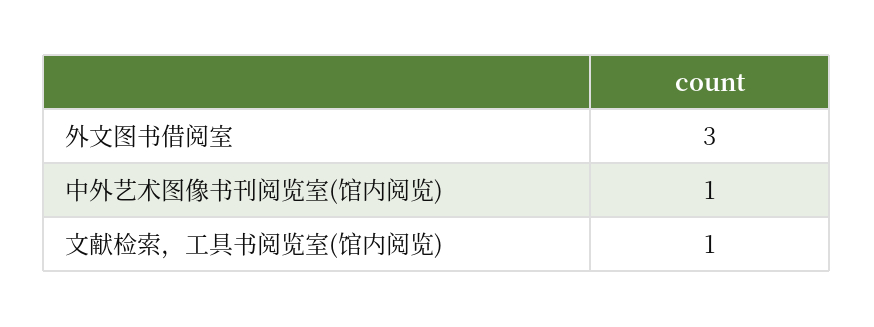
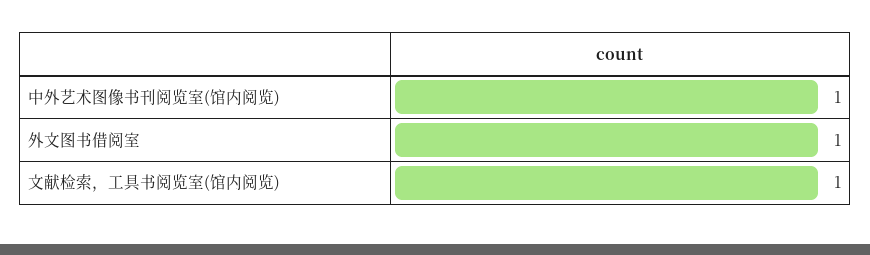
  {
-   "外文图书借阅室": 3,
+   "外文图书借阅室": 1,
    "中外艺术图像书刊阅览室(馆内阅览)": 1,
    "文献检索，工具书阅览室(馆内阅览)": 1
  }

